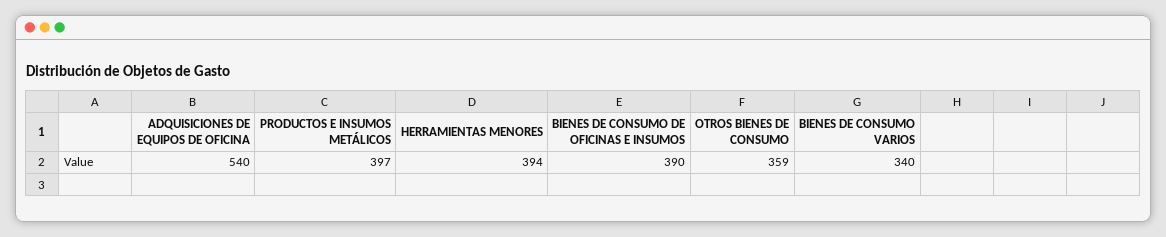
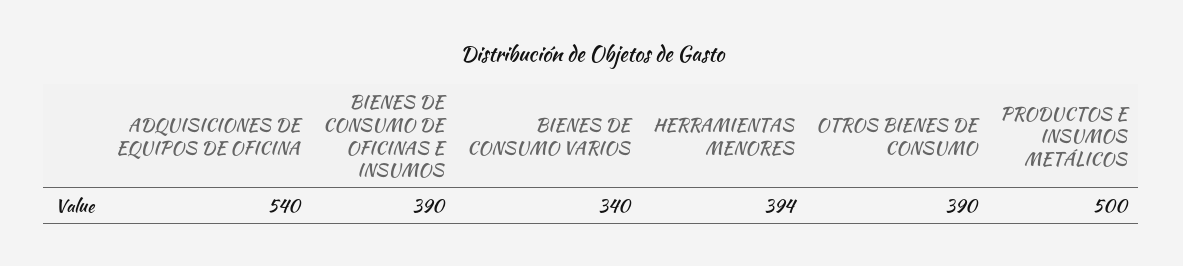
  {
    "ADQUISICIONES DE EQUIPOS DE OFICINA": 540,
-   "PRODUCTOS E INSUMOS METÁLICOS": 397,
+   "PRODUCTOS E INSUMOS METÁLICOS": 500,
    "HERRAMIENTAS MENORES": 394,
    "BIENES DE CONSUMO DE OFICINAS E INSUMOS": 390,
-   "OTROS BIENES DE CONSUMO": 359,
+   "OTROS BIENES DE CONSUMO": 390,
    "BIENES DE CONSUMO VARIOS": 340
  }

